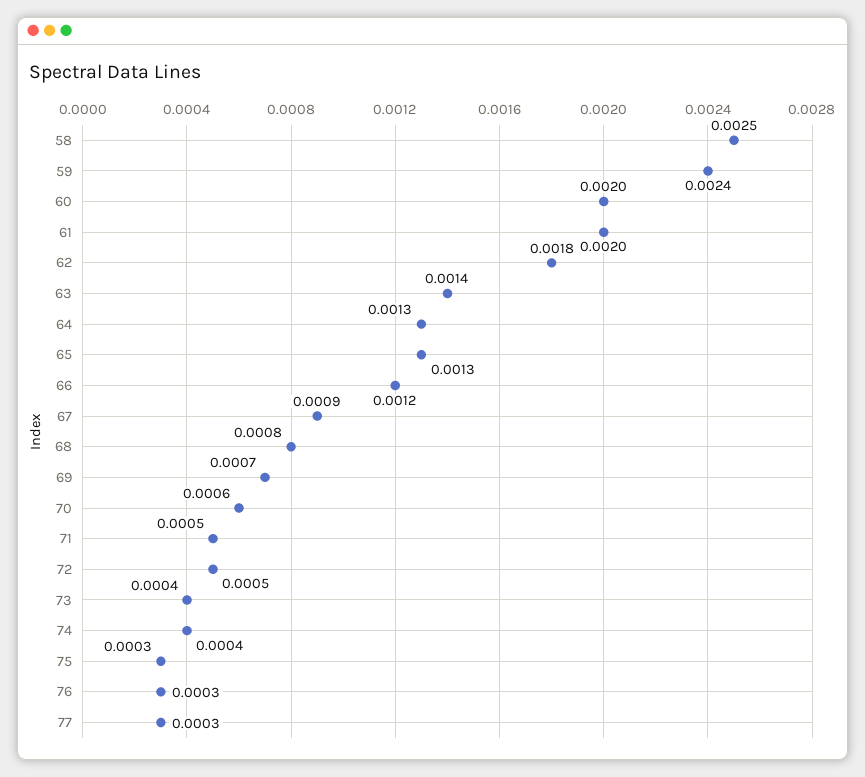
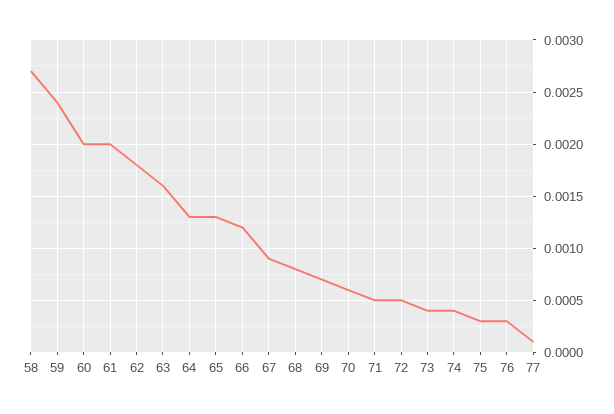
  {
-   "58": 0.0025,
+   "58": 0.0027,
    "59": 0.0024,
    "60": 0.002,
    "61": 0.002,
    "62": 0.0018,
-   "63": 0.0014,
+   "63": 0.0016,
    "64": 0.0013,
    "65": 0.0013,
    "66": 0.0012,
    "67": 0.0009,
    "68": 0.0008,
    "69": 0.0007,
    "70": 0.0006,
    "71": 0.0005,
    "72": 0.0005,
    "73": 0.0004,
    "74": 0.0004,
    "75": 0.0003,
    "76": 0.0003,
-   "77": 0.0003
+   "77": 0.0001
  }

